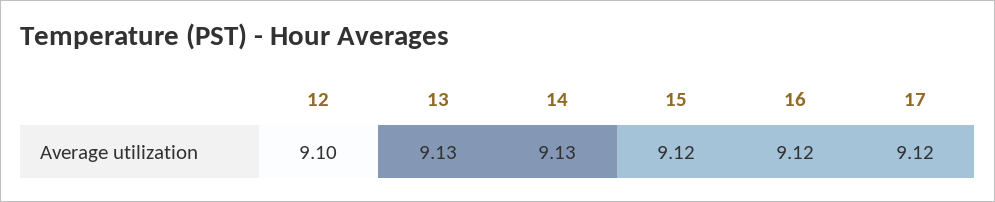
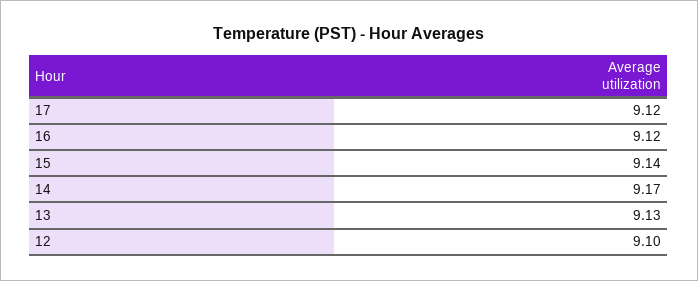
  {
    "12": 9.1,
    "13": 9.13,
-   "14": 9.13,
+   "14": 9.17,
-   "15": 9.12,
+   "15": 9.14,
    "16": 9.12,
    "17": 9.12
  }

